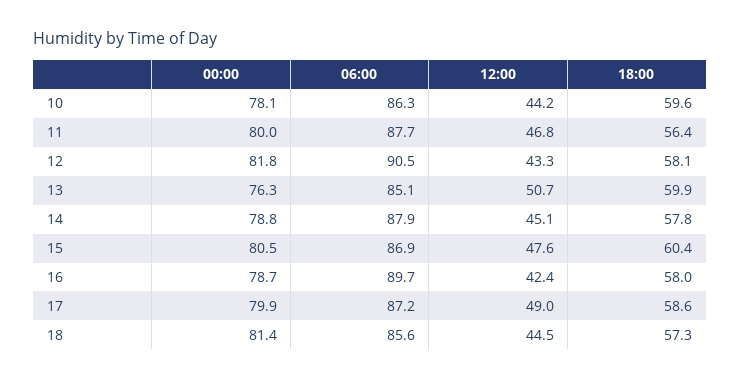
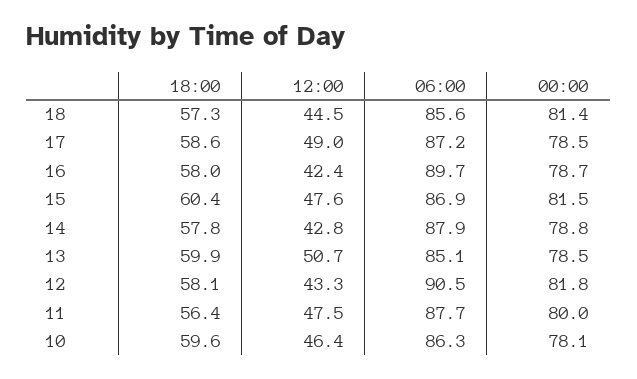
  {
    "00:00": {
      "10": 78.1,
      "11": 80,
      "12": 81.8,
-     "13": 76.3,
+     "13": 78.5,
      "14": 78.8,
-     "15": 80.5,
+     "15": 81.5,
      "16": 78.7,
-     "17": 79.9,
+     "17": 78.5,
      "18": 81.4
    },
    "06:00": {
      "10": 86.3,
      "11": 87.7,
      "12": 90.5,
      "13": 85.1,
      "14": 87.9,
      "15": 86.9,
      "16": 89.7,
      "17": 87.2,
      "18": 85.6
    },
    "12:00": {
-     "10": 44.2,
+     "10": 46.4,
-     "11": 46.8,
+     "11": 47.5,
      "12": 43.3,
      "13": 50.7,
-     "14": 45.1,
+     "14": 42.8,
      "15": 47.6,
      "16": 42.4,
      "17": 49,
      "18": 44.5
    },
    "18:00": {
      "10": 59.6,
      "11": 56.4,
      "12": 58.1,
      "13": 59.9,
      "14": 57.8,
      "15": 60.4,
      "16": 58,
      "17": 58.6,
      "18": 57.3
    }
  }

